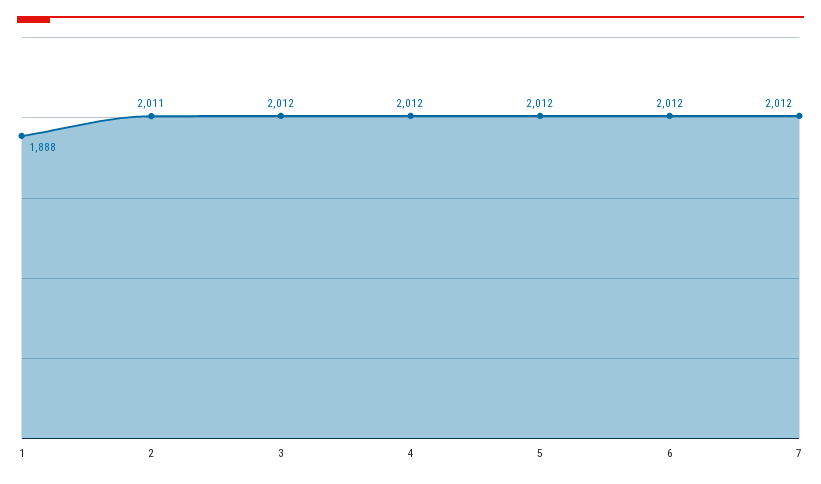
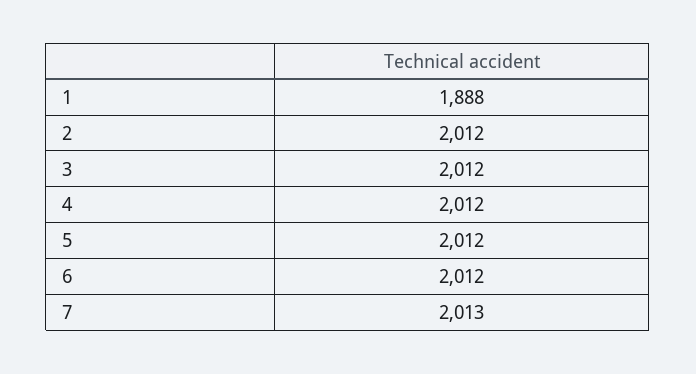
  {
    "1": 1888,
-   "2": 2011,
+   "2": 2012,
    "3": 2012,
    "4": 2012,
    "5": 2012,
    "6": 2012,
-   "7": 2012
+   "7": 2013
  }

